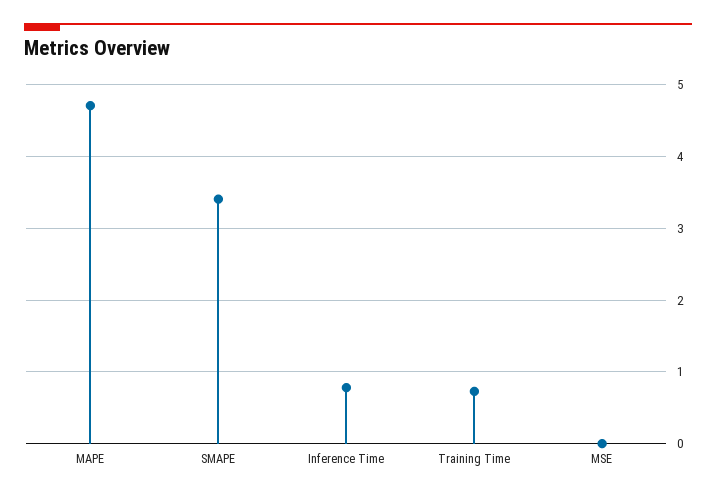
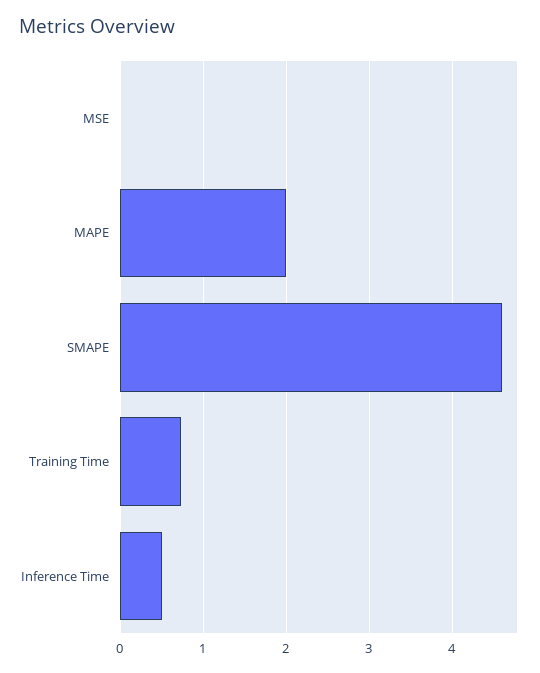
  {
-   "MAPE": 4.7,
+   "MAPE": 2,
-   "SMAPE": 3.4,
+   "SMAPE": 4.6,
-   "Inference Time": 0.8,
+   "Inference Time": 0.5,
    "Training Time": 0.7,
    "MSE": 0
  }

